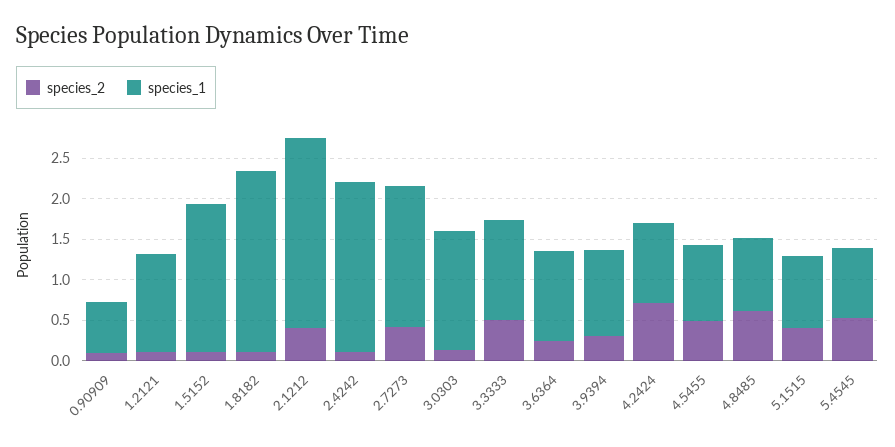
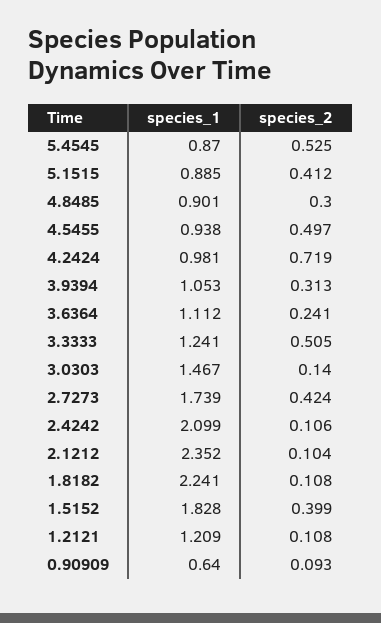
  {
    "species_2": {
      "0.90909": 0.093,
      "1.2121": 0.108,
-     "1.5152": 0.1,
+     "1.5152": 0.399,
      "1.8182": 0.108,
-     "2.1212": 0.4,
+     "2.1212": 0.104,
      "2.4242": 0.106,
      "2.7273": 0.424,
      "3.0303": 0.14,
      "3.3333": 0.505,
      "3.6364": 0.241,
      "3.9394": 0.313,
      "4.2424": 0.719,
      "4.5455": 0.497,
-     "4.8485": 0.6,
+     "4.8485": 0.3,
      "5.1515": 0.412,
      "5.4545": 0.525
    },
    "species_1": {
      "0.90909": 0.64,
      "1.2121": 1.209,
      "1.5152": 1.828,
      "1.8182": 2.241,
      "2.1212": 2.352,
      "2.4242": 2.099,
      "2.7273": 1.739,
      "3.0303": 1.467,
      "3.3333": 1.241,
      "3.6364": 1.112,
      "3.9394": 1.053,
      "4.2424": 0.981,
      "4.5455": 0.938,
      "4.8485": 0.901,
      "5.1515": 0.885,
      "5.4545": 0.87
    }
  }

